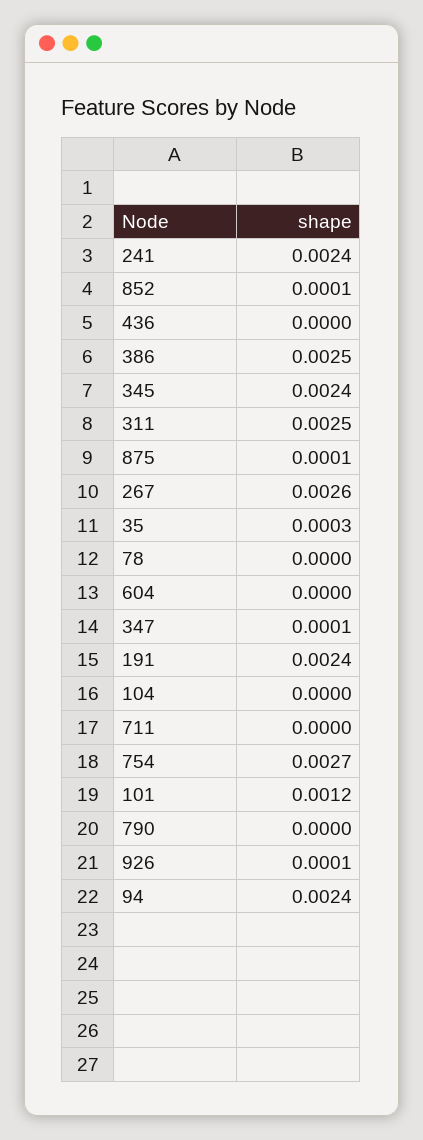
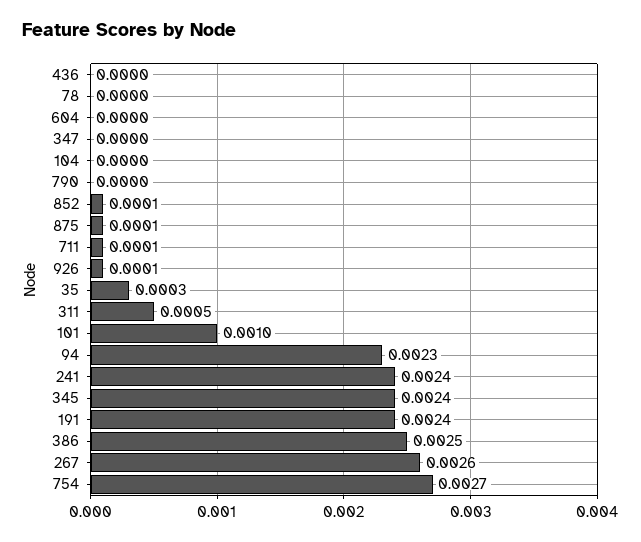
  {
    "241": 0.0024,
    "852": 0.0001,
    "436": 0,
    "386": 0.0025,
    "345": 0.0024,
-   "311": 0.0025,
+   "311": 0.0005,
    "875": 0.0001,
    "267": 0.0026,
    "35": 0.0003,
    "78": 0,
    "604": 0,
-   "347": 0.0001,
+   "347": 0,
    "191": 0.0024,
    "104": 0,
-   "711": 0,
+   "711": 0.0001,
    "754": 0.0027,
-   "101": 0.0012,
+   "101": 0.001,
    "790": 0,
    "926": 0.0001,
-   "94": 0.0024
+   "94": 0.0023
  }

